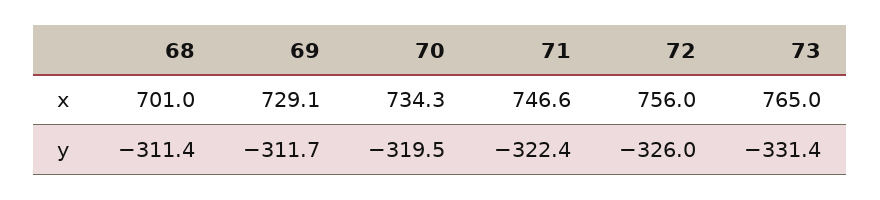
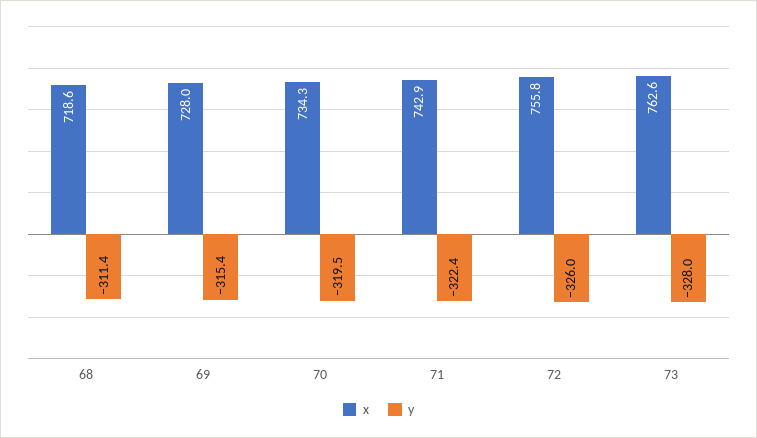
  {
    "x": {
-     "68": 701,
+     "68": 718.6,
-     "69": 729.1,
+     "69": 728,
      "70": 734.3,
-     "71": 746.6,
+     "71": 742.9,
-     "72": 756,
+     "72": 755.8,
-     "73": 765
+     "73": 762.6
    },
    "y": {
      "68": -311.4,
-     "69": -311.7,
+     "69": -315.4,
      "70": -319.5,
      "71": -322.4,
      "72": -326,
-     "73": -331.4
+     "73": -328
    }
  }

